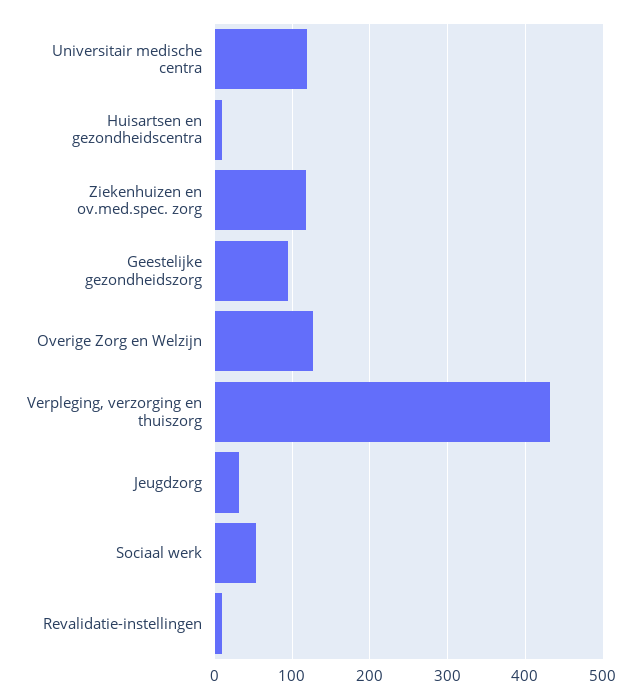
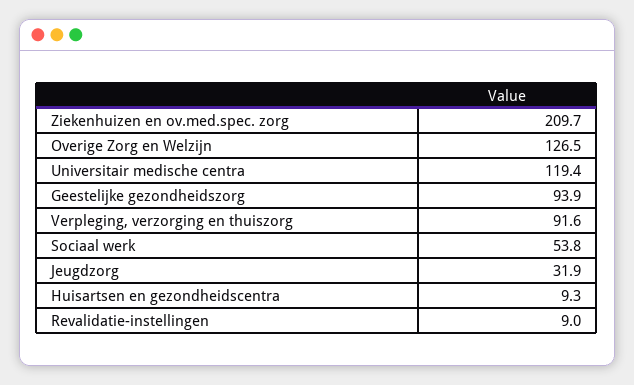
  {
    "Universitair medische centra": 119.4,
    "Huisartsen en gezondheidscentra": 9.3,
-   "Ziekenhuizen en ov.med.spec. zorg": 120,
+   "Ziekenhuizen en ov.med.spec. zorg": 209.7,
    "Geestelijke gezondheidszorg": 93.9,
    "Overige Zorg en Welzijn": 126.5,
-   "Verpleging, verzorging en thuiszorg": 430,
+   "Verpleging, verzorging en thuiszorg": 91.6,
    "Jeugdzorg": 31.9,
    "Sociaal werk": 53.8,
    "Revalidatie-instellingen": 9
  }

